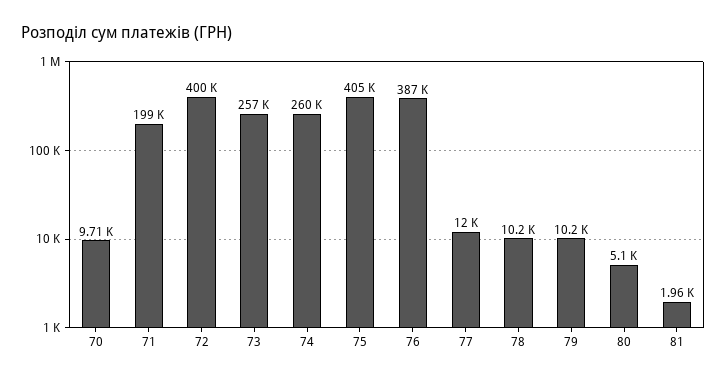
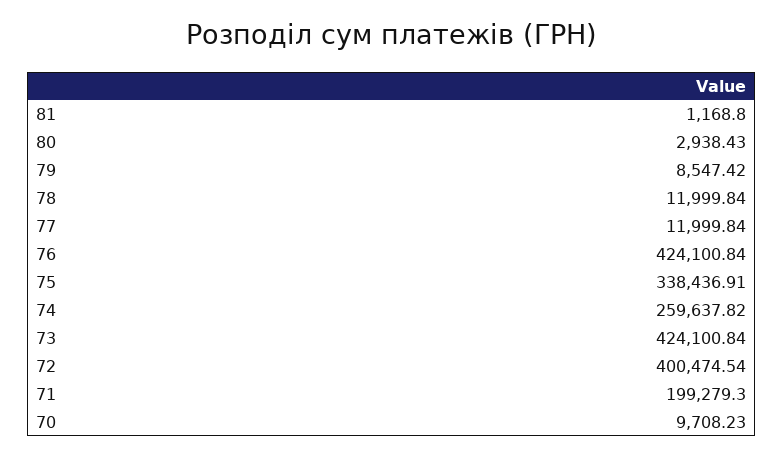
  {
    "70": 9708.23,
    "71": 199279.3,
    "72": 400474.54,
-   "73": 257000,
+   "73": 424100.84,
    "74": 259637.82,
-   "75": 405000,
+   "75": 338436.91,
-   "76": 387000,
+   "76": 424100.84,
    "77": 11999.84,
-   "78": 10200,
+   "78": 11999.84,
-   "79": 10200,
+   "79": 8547.42,
-   "80": 5100,
+   "80": 2938.43,
-   "81": 1960
+   "81": 1168.8
  }

